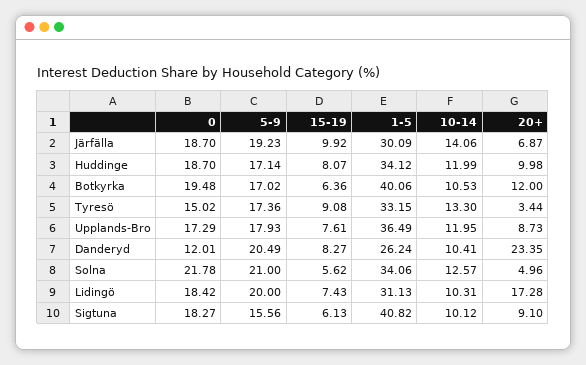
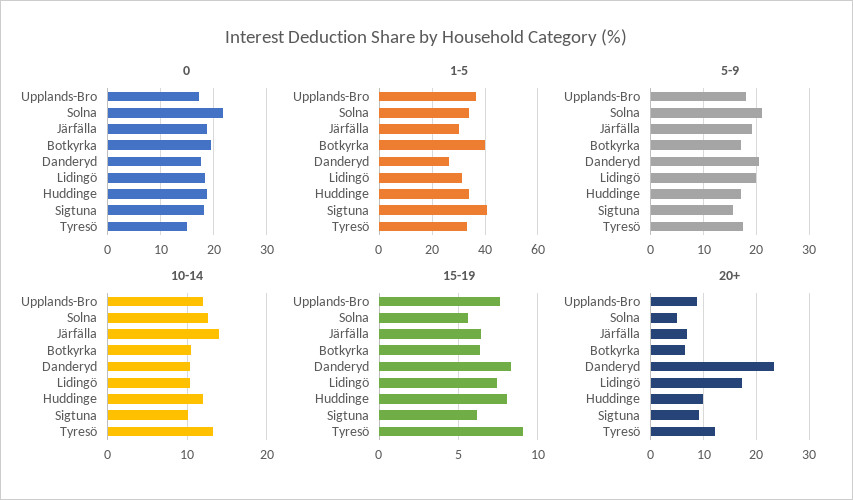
  {
    "0": {
      "Järfälla": 18.7,
      "Huddinge": 18.7,
      "Botkyrka": 19.48,
      "Tyresö": 15.02,
      "Upplands-Bro": 17.29,
-     "Danderyd": 12.01,
+     "Danderyd": 18,
      "Solna": 21.78,
      "Lidingö": 18.42,
      "Sigtuna": 18.27
    },
    "5-9": {
      "Järfälla": 19.23,
      "Huddinge": 17.14,
      "Botkyrka": 17.02,
      "Tyresö": 17.36,
      "Upplands-Bro": 17.93,
      "Danderyd": 20.49,
      "Solna": 21,
      "Lidingö": 20,
      "Sigtuna": 15.56
    },
    "15-19": {
-     "Järfälla": 9.92,
+     "Järfälla": 6.5,
      "Huddinge": 8.07,
      "Botkyrka": 6.36,
      "Tyresö": 9.08,
      "Upplands-Bro": 7.61,
      "Danderyd": 8.27,
      "Solna": 5.62,
      "Lidingö": 7.43,
      "Sigtuna": 6.13
    },
    "1-5": {
      "Järfälla": 30.09,
      "Huddinge": 34.12,
      "Botkyrka": 40.06,
      "Tyresö": 33.15,
      "Upplands-Bro": 36.49,
      "Danderyd": 26.24,
      "Solna": 34.06,
      "Lidingö": 31.13,
      "Sigtuna": 40.82
    },
    "10-14": {
      "Järfälla": 14.06,
      "Huddinge": 11.99,
      "Botkyrka": 10.53,
      "Tyresö": 13.3,
      "Upplands-Bro": 11.95,
      "Danderyd": 10.41,
      "Solna": 12.57,
      "Lidingö": 10.31,
      "Sigtuna": 10.12
    },
    "20+": {
      "Järfälla": 6.87,
      "Huddinge": 9.98,
-     "Botkyrka": 12,
+     "Botkyrka": 6,
-     "Tyresö": 3.44,
+     "Tyresö": 12,
      "Upplands-Bro": 8.73,
      "Danderyd": 23.35,
      "Solna": 4.96,
      "Lidingö": 17.28,
      "Sigtuna": 9.1
    }
  }

